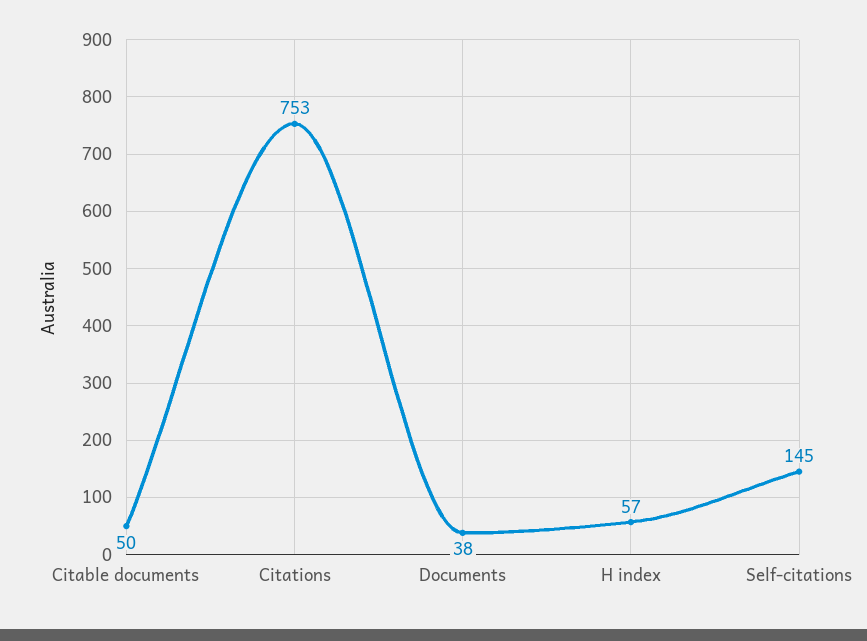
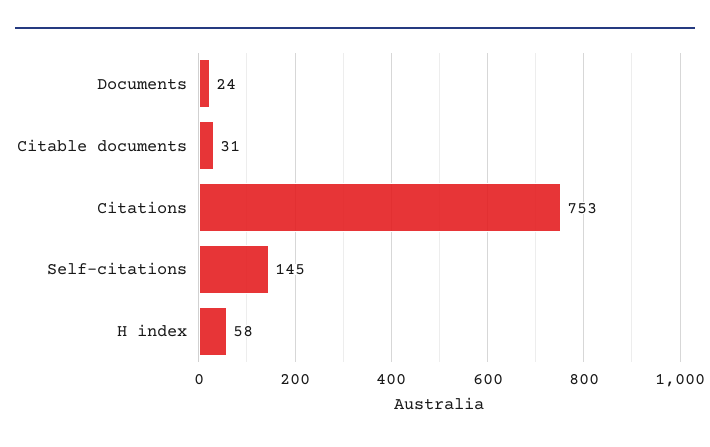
  {
-   "Citable documents": 50,
+   "Citable documents": 31,
    "Citations": 753,
-   "Documents": 38,
+   "Documents": 24,
-   "H index": 57,
+   "H index": 58,
    "Self-citations": 145
  }

